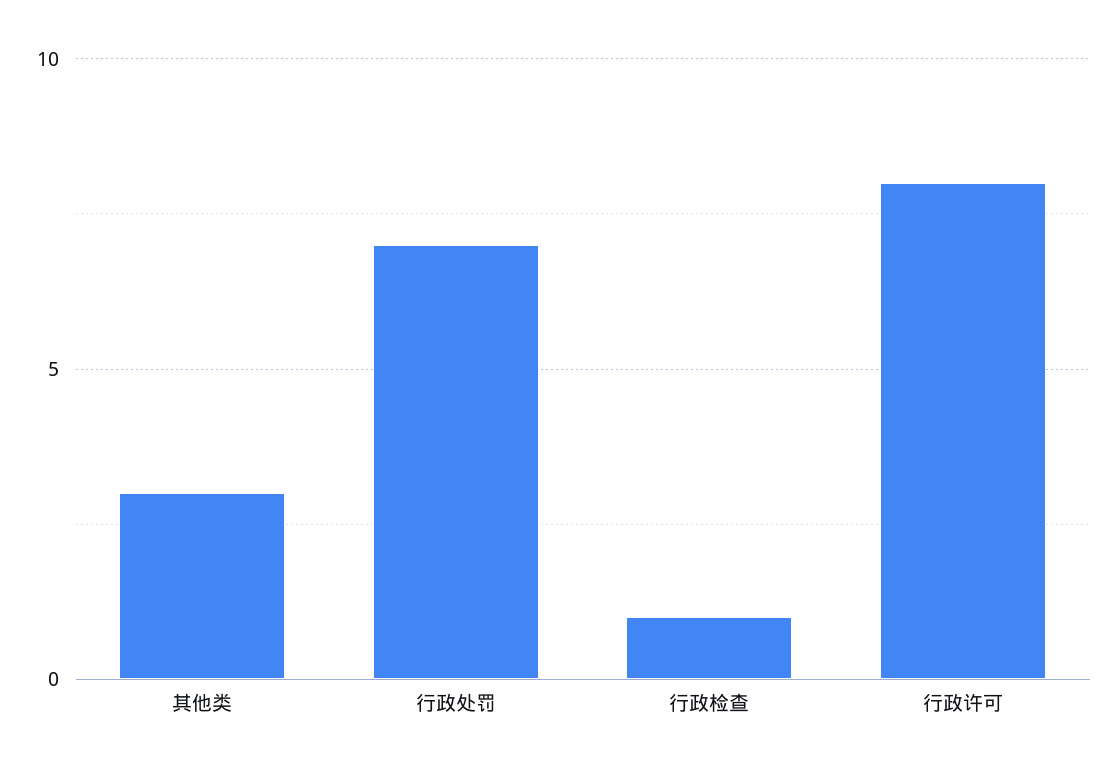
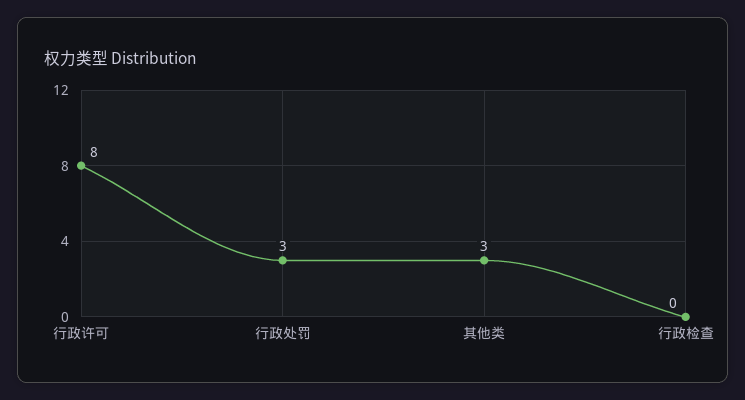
  {
    "其他类": 3,
-   "行政处罚": 7,
+   "行政处罚": 3,
-   "行政检查": 1,
+   "行政检查": 0,
    "行政许可": 8
  }

